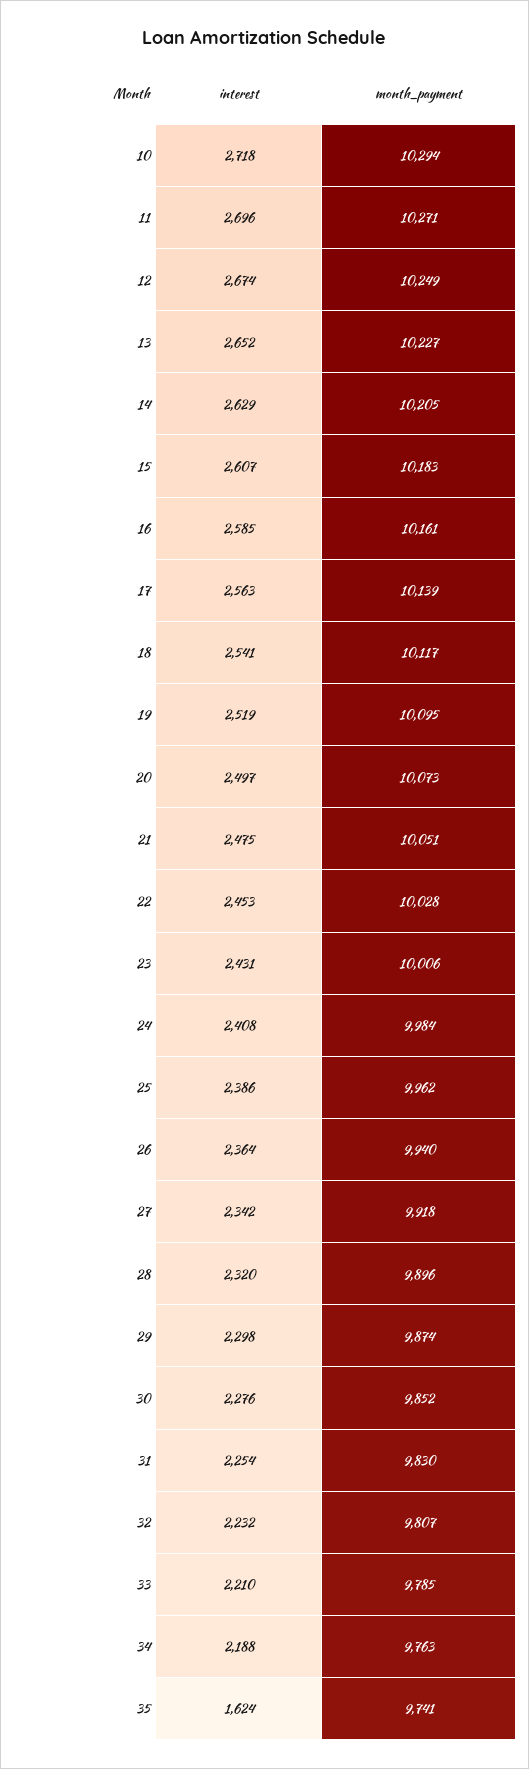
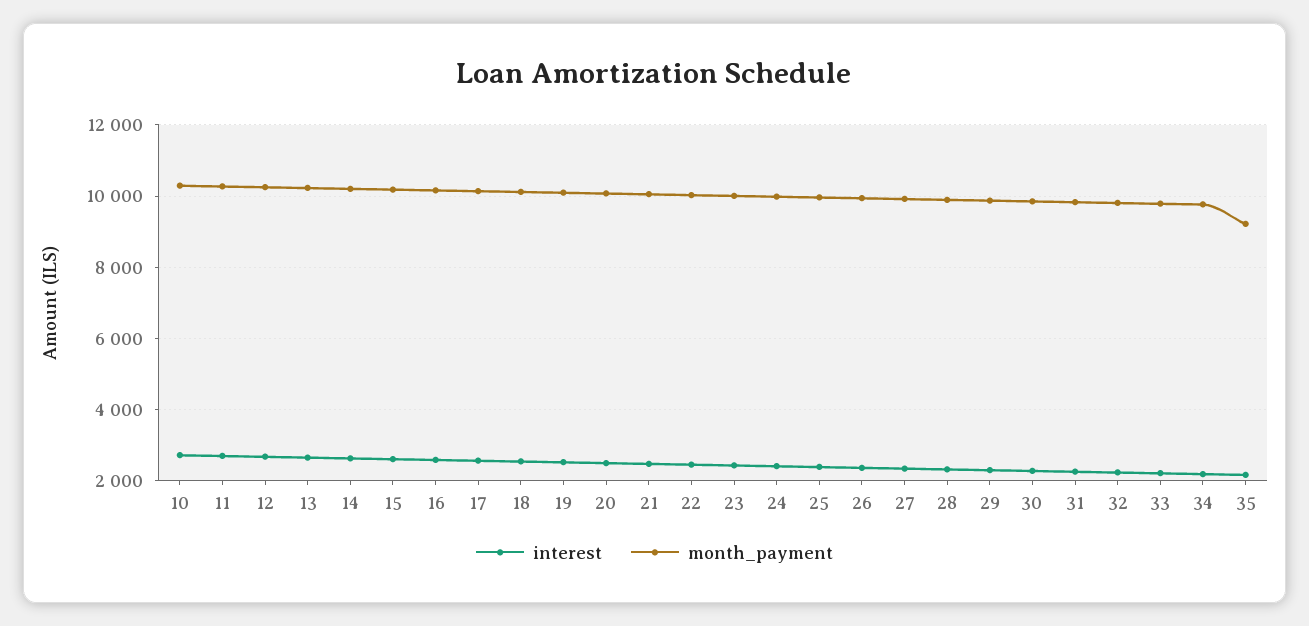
  {
    "interest": {
      "10": 2718,
      "11": 2696,
      "12": 2674,
      "13": 2652,
      "14": 2629,
      "15": 2607,
      "16": 2585,
      "17": 2563,
      "18": 2541,
      "19": 2519,
      "20": 2497,
      "21": 2475,
      "22": 2453,
      "23": 2431,
      "24": 2408,
      "25": 2386,
      "26": 2364,
      "27": 2342,
      "28": 2320,
      "29": 2298,
      "30": 2276,
      "31": 2254,
      "32": 2232,
      "33": 2210,
      "34": 2188,
-     "35": 1624
+     "35": 2200
    },
    "month_payment": {
      "10": 10294,
      "11": 10271,
      "12": 10249,
      "13": 10227,
      "14": 10205,
      "15": 10183,
      "16": 10161,
      "17": 10139,
      "18": 10117,
      "19": 10095,
      "20": 10073,
      "21": 10051,
      "22": 10028,
      "23": 10006,
      "24": 9984,
      "25": 9962,
      "26": 9940,
      "27": 9918,
      "28": 9896,
      "29": 9874,
      "30": 9852,
      "31": 9830,
      "32": 9807,
      "33": 9785,
      "34": 9763,
-     "35": 9741
+     "35": 9200
    }
  }

